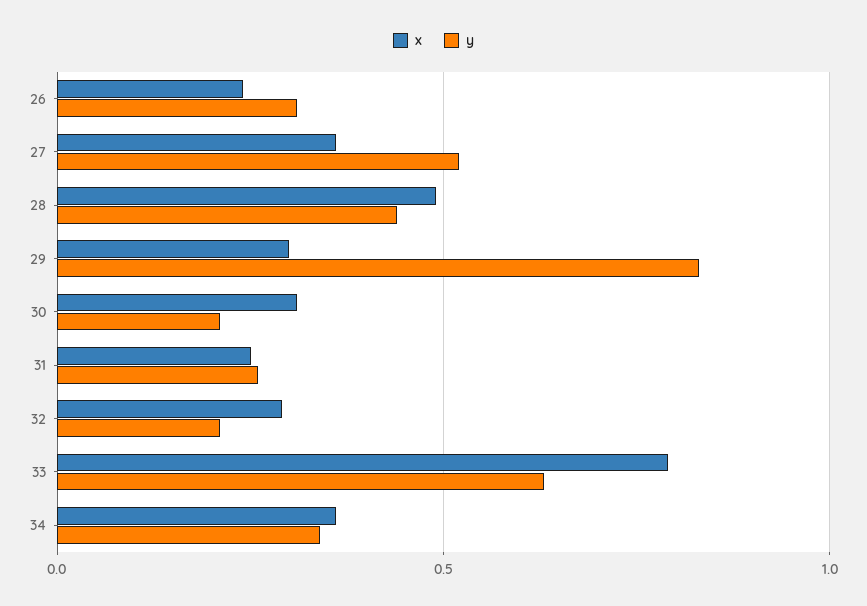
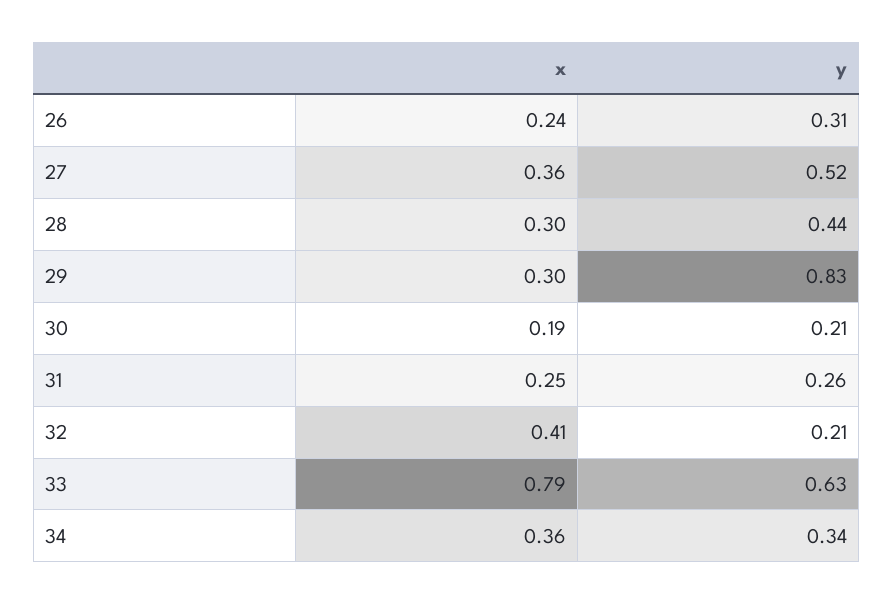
  {
    "x": {
      "26": 0.24,
      "27": 0.36,
-     "28": 0.5,
+     "28": 0.3,
      "29": 0.3,
-     "30": 0.3,
+     "30": 0.19,
      "31": 0.25,
-     "32": 0.3,
+     "32": 0.41,
      "33": 0.79,
      "34": 0.36
    },
    "y": {
      "26": 0.31,
      "27": 0.52,
      "28": 0.44,
      "29": 0.83,
      "30": 0.21,
      "31": 0.26,
      "32": 0.21,
      "33": 0.63,
      "34": 0.34
    }
  }

